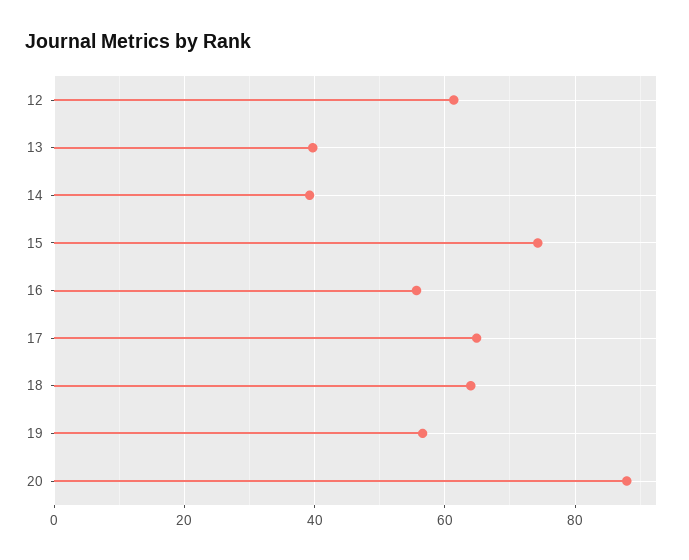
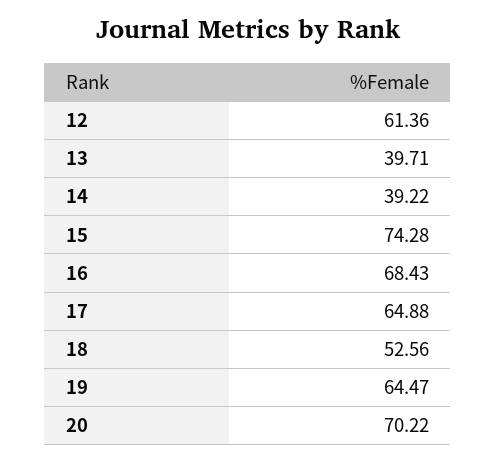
  {
    "12": 61.36,
    "13": 39.71,
    "14": 39.22,
    "15": 74.28,
-   "16": 56,
+   "16": 68.43,
    "17": 64.88,
-   "18": 64,
+   "18": 52.56,
-   "19": 56,
+   "19": 64.47,
-   "20": 88
+   "20": 70.22
  }

